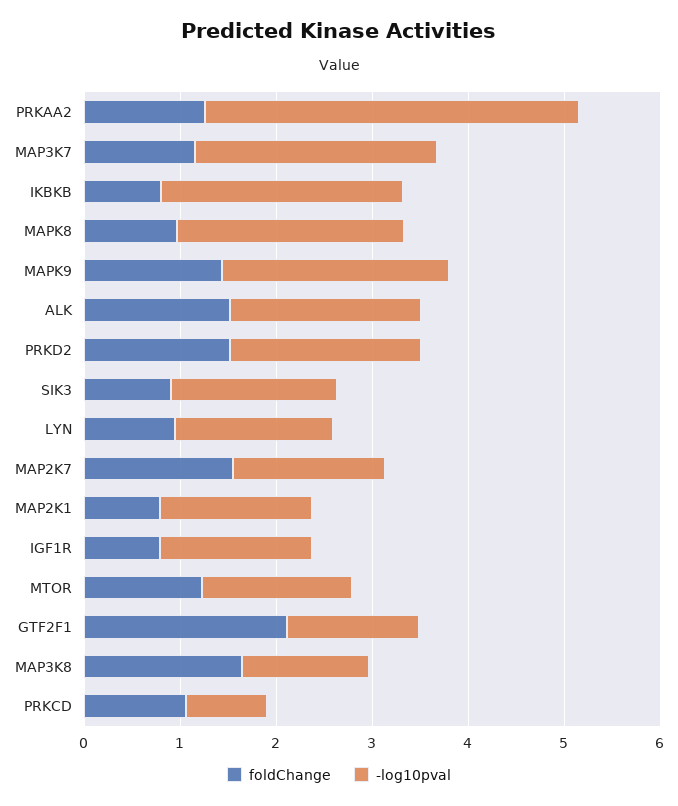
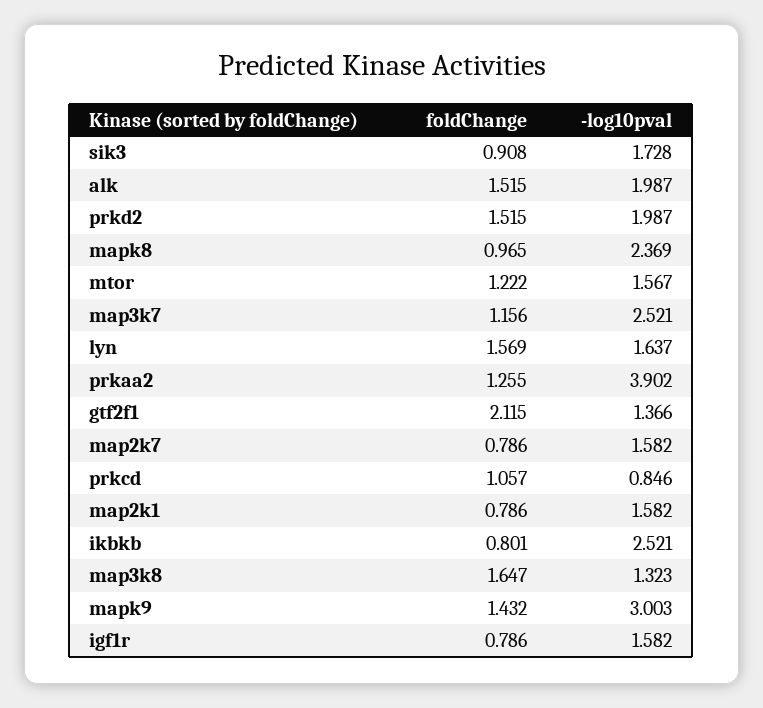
  {
    "foldChange": {
      "PRKAA2": 1.255,
      "MAP3K7": 1.156,
      "IKBKB": 0.801,
      "MAPK8": 0.965,
      "MAPK9": 1.432,
      "ALK": 1.515,
      "PRKD2": 1.515,
      "SIK3": 0.908,
-     "LYN": 1,
+     "LYN": 1.569,
-     "MAP2K7": 1.6,
+     "MAP2K7": 0.786,
      "MAP2K1": 0.786,
      "IGF1R": 0.786,
      "MTOR": 1.222,
      "GTF2F1": 2.115,
      "MAP3K8": 1.647,
      "PRKCD": 1.057
    },
    "-log10pval": {
      "PRKAA2": 3.902,
      "MAP3K7": 2.521,
      "IKBKB": 2.521,
      "MAPK8": 2.369,
-     "MAPK9": 2.4,
+     "MAPK9": 3.003,
      "ALK": 1.987,
      "PRKD2": 1.987,
      "SIK3": 1.728,
      "LYN": 1.637,
      "MAP2K7": 1.582,
      "MAP2K1": 1.582,
      "IGF1R": 1.582,
      "MTOR": 1.567,
      "GTF2F1": 1.366,
      "MAP3K8": 1.323,
      "PRKCD": 0.846
    }
  }

